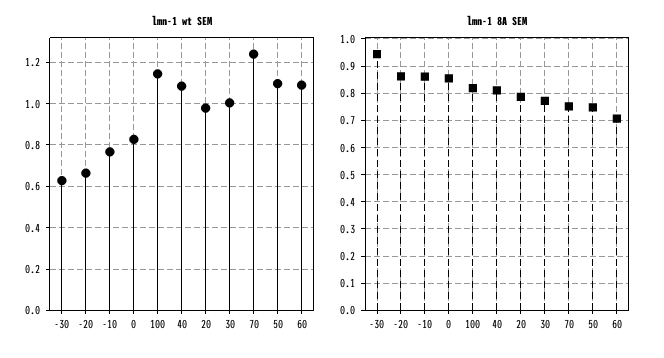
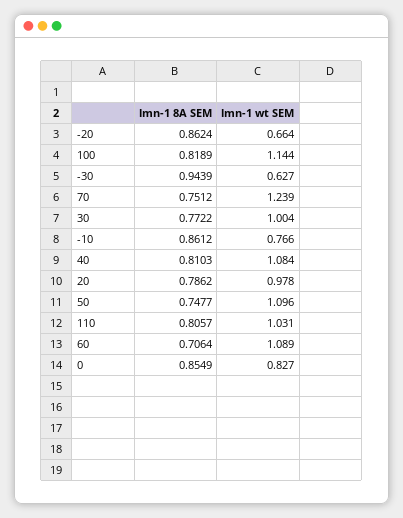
  {
    "lmn-1 wt SEM": {
      "-30": 0.627,
      "-20": 0.664,
      "-10": 0.766,
      "0": 0.827,
      "100": 1.144,
      "40": 1.084,
      "20": 0.978,
      "30": 1.004,
      "70": 1.239,
      "50": 1.096,
-     "60": 1.089
+     "60": 1.089,
+     "110": 1.031
    },
    "lmn-1 8A SEM": {
      "-30": 0.9439,
      "-20": 0.8624,
      "-10": 0.8612,
      "0": 0.8549,
      "100": 0.8189,
      "40": 0.8103,
      "20": 0.7862,
      "30": 0.7722,
      "70": 0.7512,
      "50": 0.7477,
-     "60": 0.7064
+     "60": 0.7064,
+     "110": 0.8057
    }
  }

